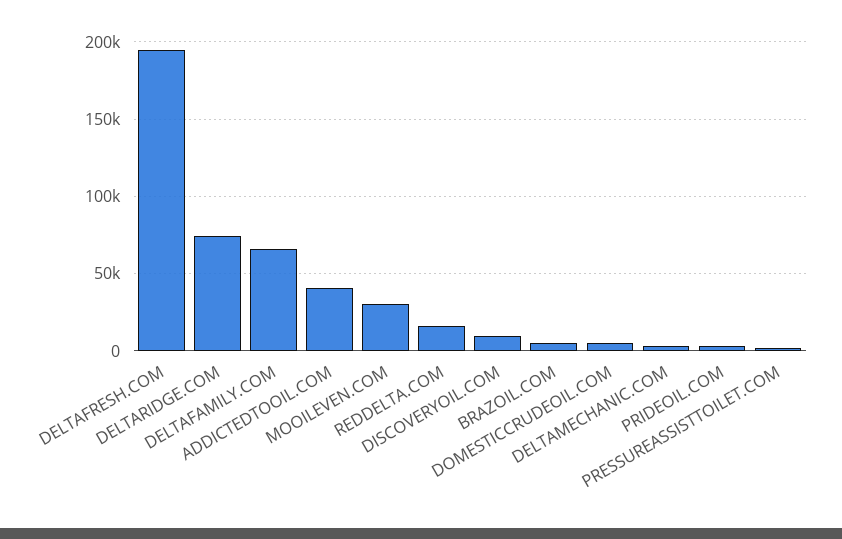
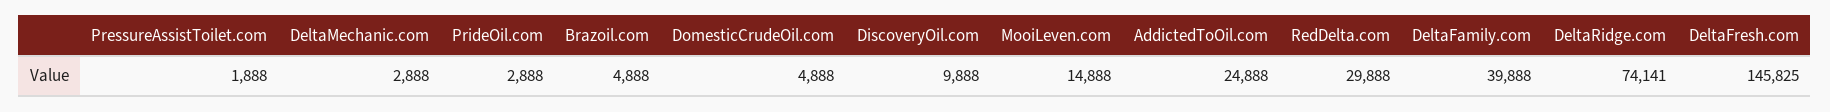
  {
-   "DELTAFRESH.COM": 195000,
+   "DELTAFRESH.COM": 145825,
    "DELTARIDGE.COM": 74141,
-   "DELTAFAMILY.COM": 65000,
+   "DELTAFAMILY.COM": 39888,
-   "ADDICTEDTOOIL.COM": 40000,
+   "ADDICTEDTOOIL.COM": 24888,
-   "MOOILEVEN.COM": 30000,
+   "MOOILEVEN.COM": 14888,
-   "REDDELTA.COM": 15000,
+   "REDDELTA.COM": 29888,
    "DISCOVERYOIL.COM": 9888,
    "BRAZOIL.COM": 4888,
    "DOMESTICCRUDEOIL.COM": 4888,
    "DELTAMECHANIC.COM": 2888,
    "PRIDEOIL.COM": 2888,
    "PRESSUREASSISTTOILET.COM": 1888
  }

